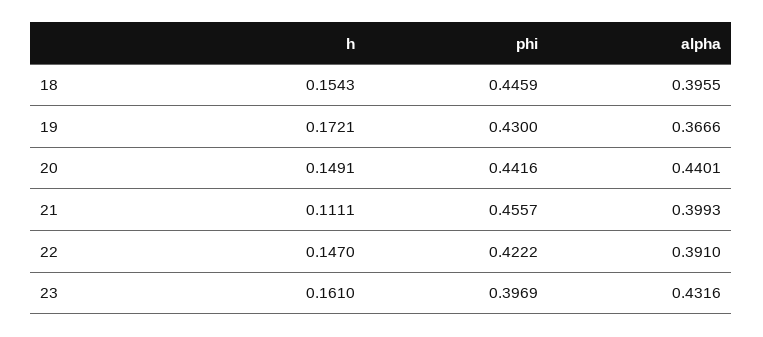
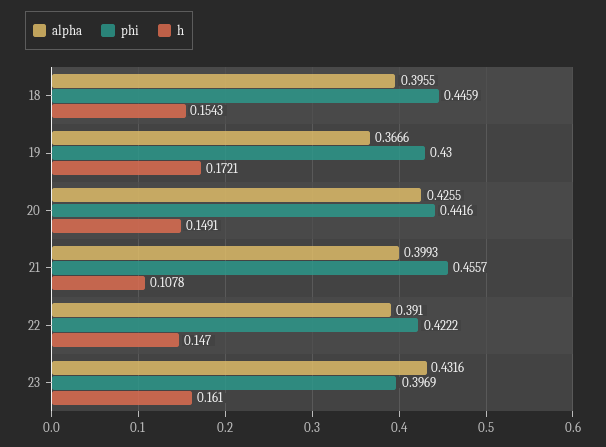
  {
    "h": {
      "18": 0.1543,
      "19": 0.1721,
      "20": 0.1491,
-     "21": 0.1111,
+     "21": 0.1078,
      "22": 0.147,
      "23": 0.161
    },
    "phi": {
      "18": 0.4459,
      "19": 0.43,
      "20": 0.4416,
      "21": 0.4557,
      "22": 0.4222,
      "23": 0.3969
    },
    "alpha": {
      "18": 0.3955,
      "19": 0.3666,
-     "20": 0.4401,
+     "20": 0.4255,
      "21": 0.3993,
      "22": 0.391,
      "23": 0.4316
    }
  }

